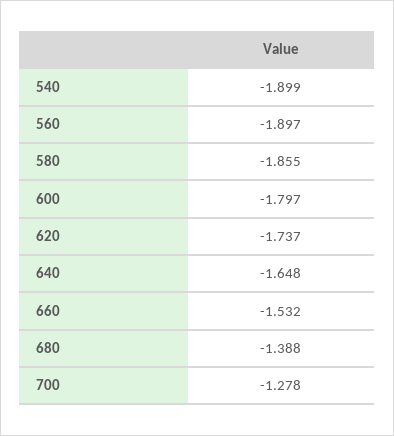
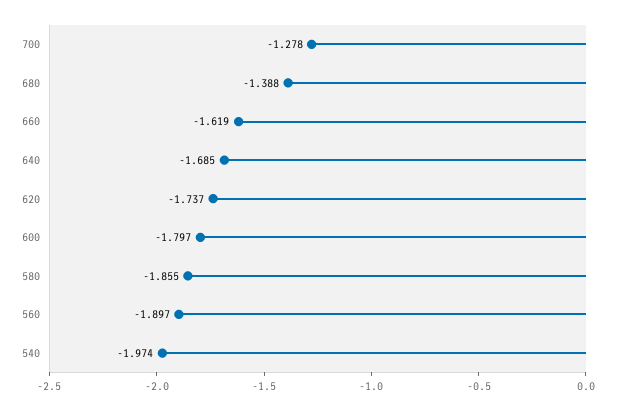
  {
-   "540": -1.899,
+   "540": -1.974,
    "560": -1.897,
    "580": -1.855,
    "600": -1.797,
    "620": -1.737,
-   "640": -1.648,
+   "640": -1.685,
-   "660": -1.532,
+   "660": -1.619,
    "680": -1.388,
    "700": -1.278
  }

